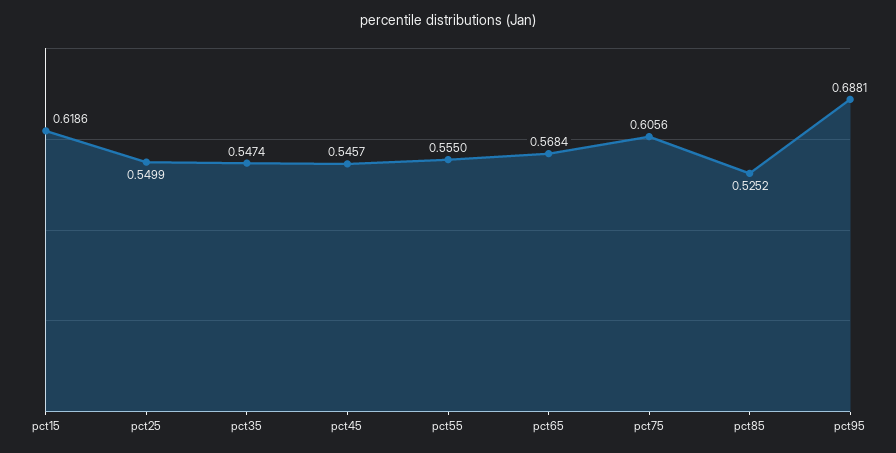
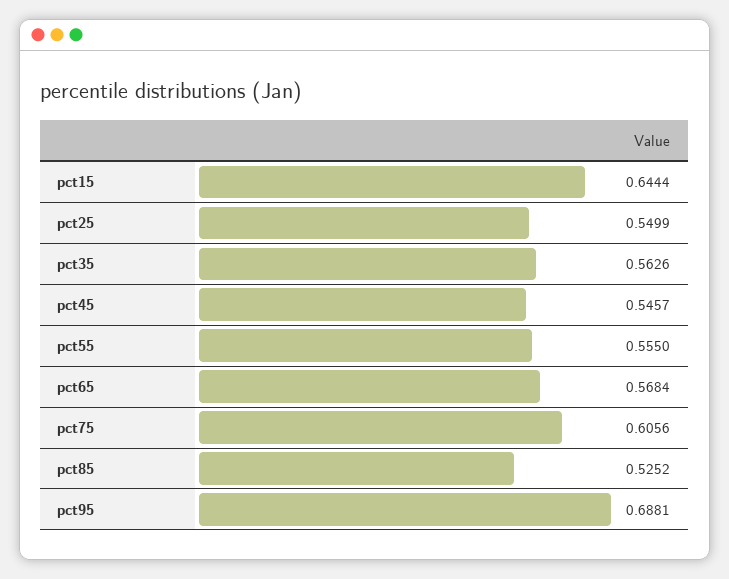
  {
-   "pct15": 0.6186,
+   "pct15": 0.6444,
    "pct25": 0.5499,
-   "pct35": 0.5474,
+   "pct35": 0.5626,
    "pct45": 0.5457,
    "pct55": 0.555,
    "pct65": 0.5684,
    "pct75": 0.6056,
    "pct85": 0.5252,
    "pct95": 0.6881
  }

